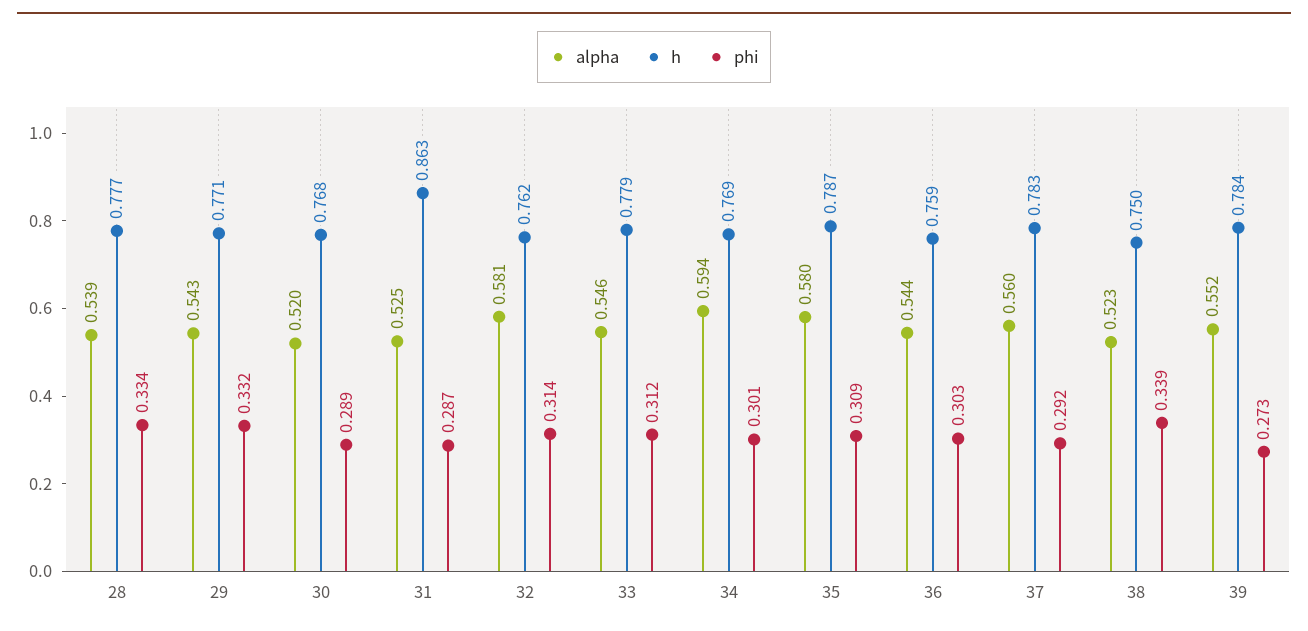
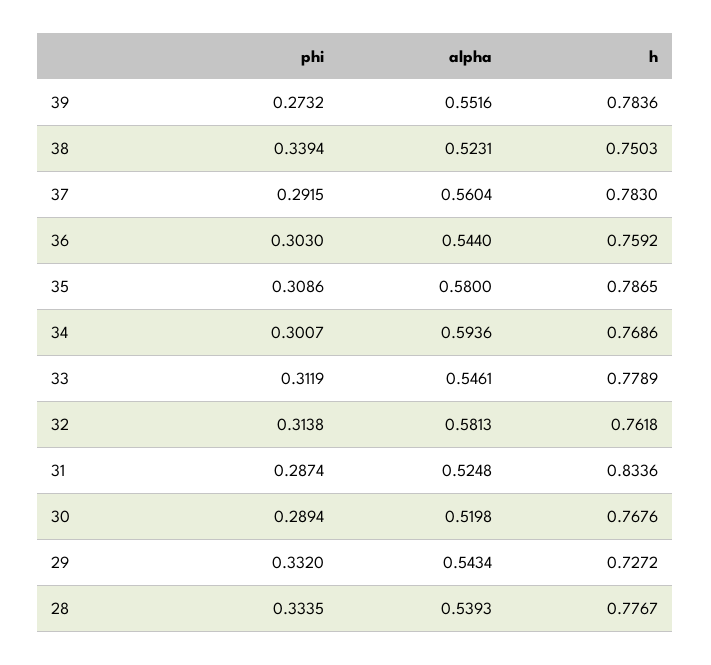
  {
    "alpha": {
      "28": 0.5393,
      "29": 0.5434,
      "30": 0.5198,
      "31": 0.5248,
      "32": 0.5813,
      "33": 0.5461,
      "34": 0.5936,
      "35": 0.58,
      "36": 0.544,
      "37": 0.5604,
      "38": 0.5231,
      "39": 0.5516
    },
    "h": {
      "28": 0.7767,
-     "29": 0.771,
+     "29": 0.7272,
      "30": 0.7676,
-     "31": 0.863,
+     "31": 0.8336,
      "32": 0.7618,
      "33": 0.7789,
      "34": 0.7686,
      "35": 0.7865,
      "36": 0.7592,
      "37": 0.783,
      "38": 0.7503,
      "39": 0.7836
    },
    "phi": {
      "28": 0.3335,
      "29": 0.332,
      "30": 0.2894,
      "31": 0.2874,
      "32": 0.3138,
      "33": 0.3119,
      "34": 0.3007,
      "35": 0.3086,
      "36": 0.303,
      "37": 0.2915,
      "38": 0.3394,
      "39": 0.2732
    }
  }

